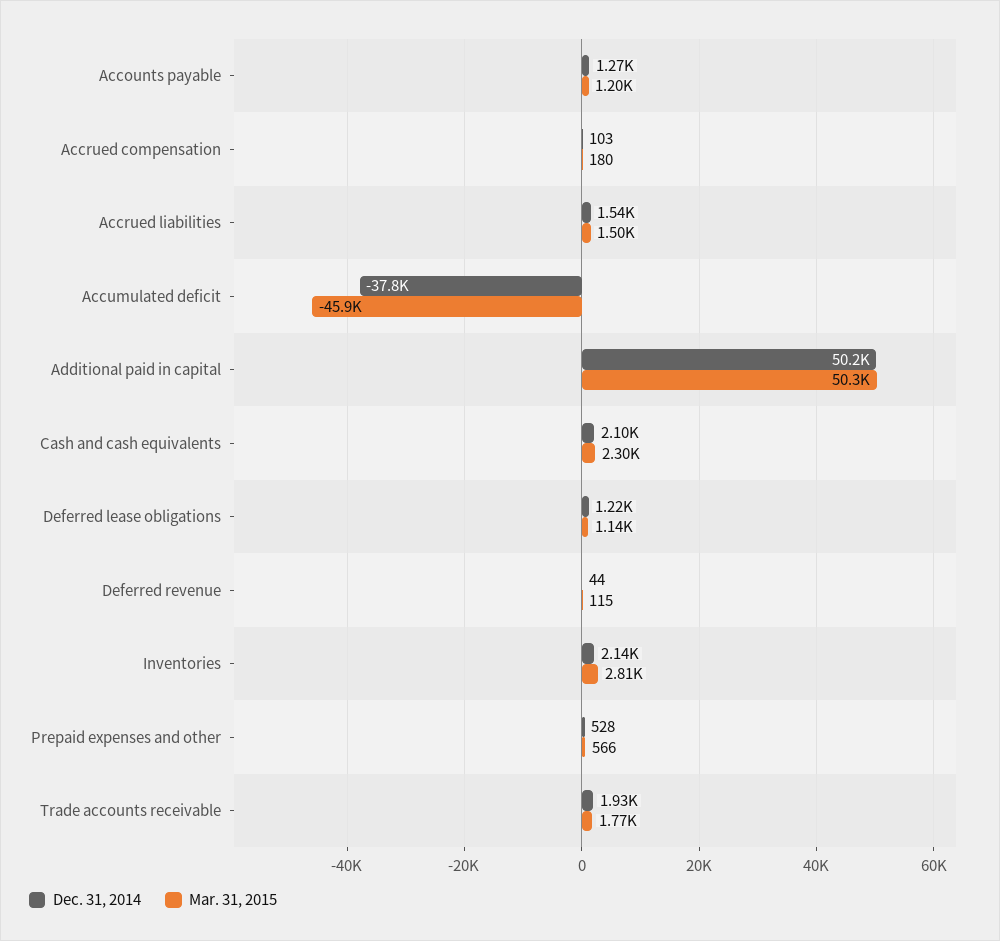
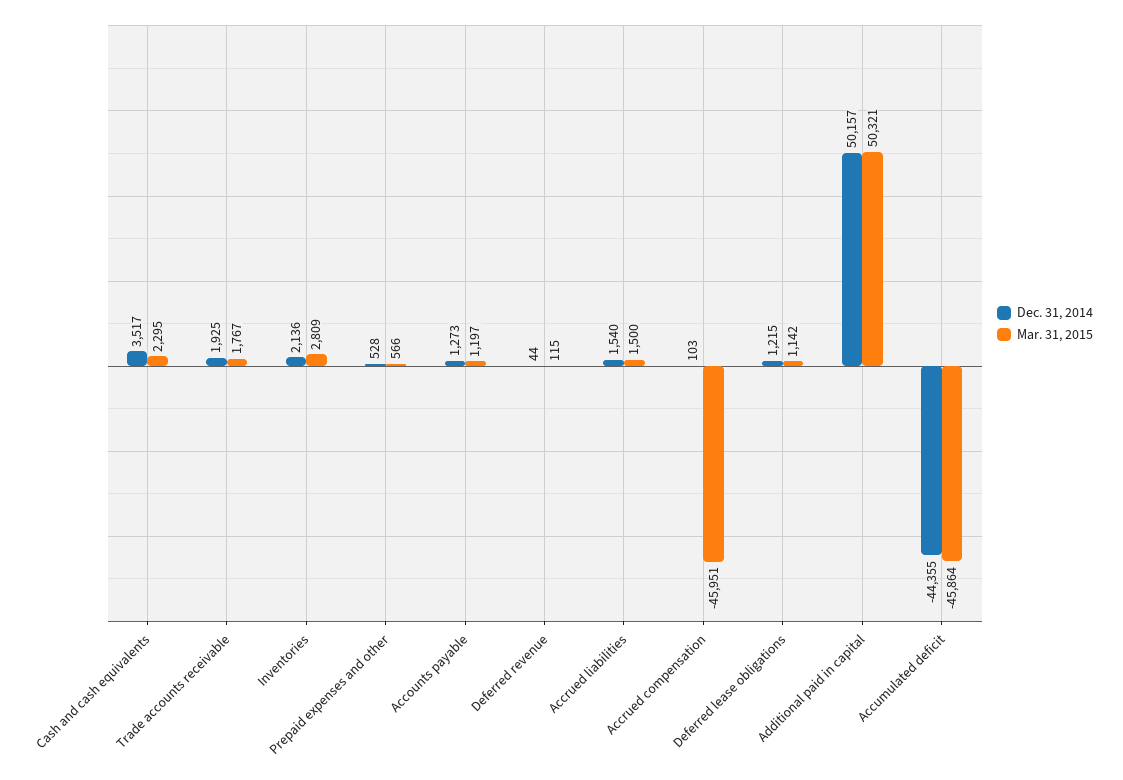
  {
    "Dec. 31, 2014": {
      "Accounts payable": 1273,
      "Accrued compensation": 103,
      "Accrued liabilities": 1540,
-     "Accumulated deficit": -37800,
+     "Accumulated deficit": -44355,
      "Additional paid in capital": 50157,
-     "Cash and cash equivalents": 2100,
+     "Cash and cash equivalents": 3517,
      "Deferred lease obligations": 1215,
      "Deferred revenue": 44,
      "Inventories": 2136,
      "Prepaid expenses and other": 528,
      "Trade accounts receivable": 1925
    },
    "Mar. 31, 2015": {
      "Accounts payable": 1197,
-     "Accrued compensation": 180,
+     "Accrued compensation": -45951,
      "Accrued liabilities": 1500,
      "Accumulated deficit": -45864,
      "Additional paid in capital": 50321,
      "Cash and cash equivalents": 2295,
      "Deferred lease obligations": 1142,
      "Deferred revenue": 115,
      "Inventories": 2809,
      "Prepaid expenses and other": 566,
      "Trade accounts receivable": 1767
    }
  }

